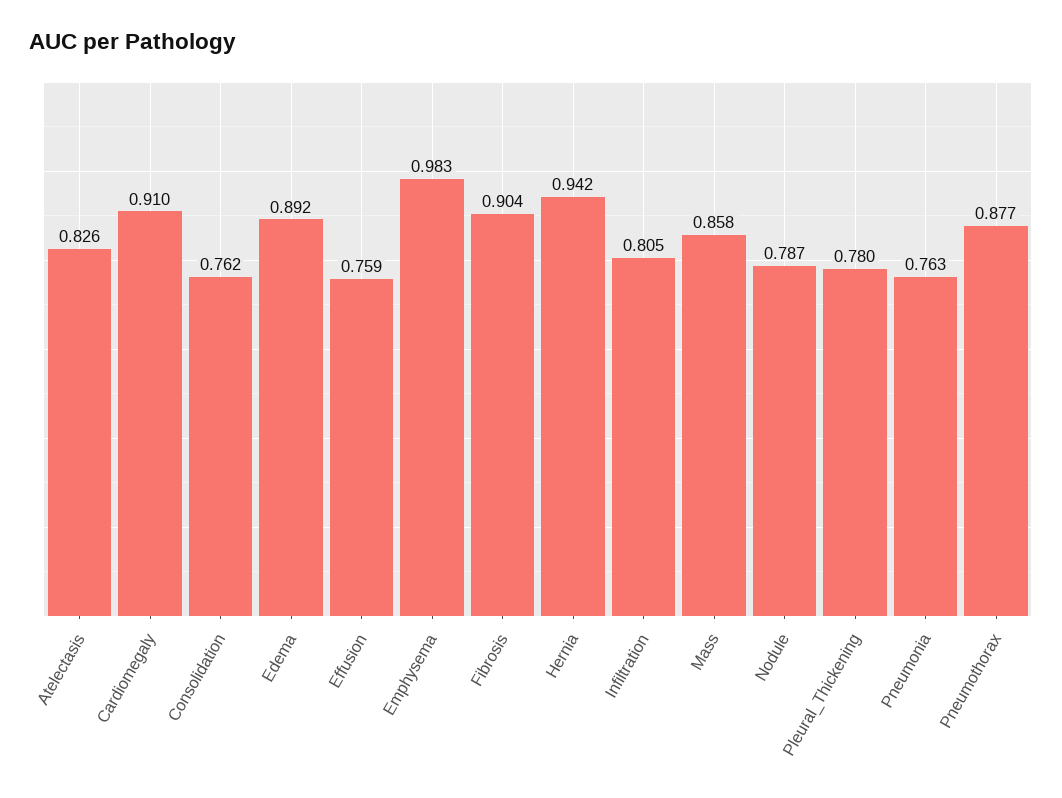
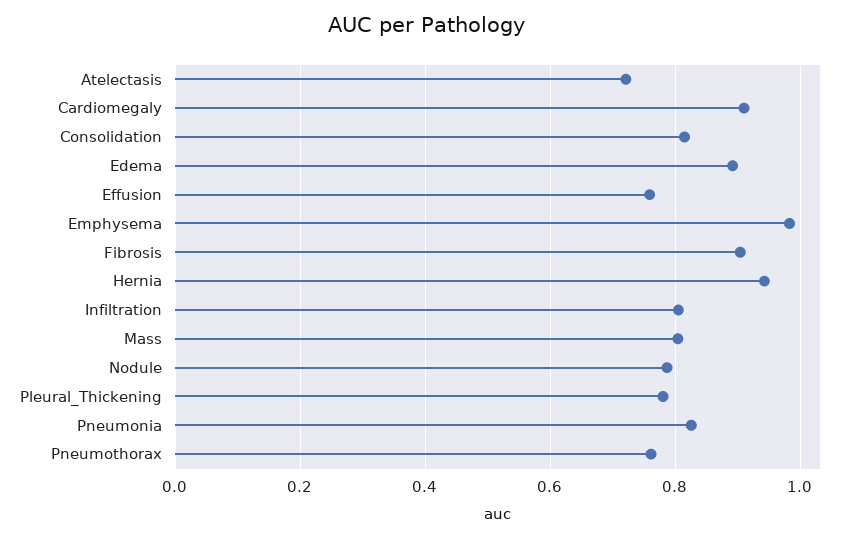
  {
-   "Atelectasis": 0.826,
+   "Atelectasis": 0.72,
    "Cardiomegaly": 0.91,
-   "Consolidation": 0.762,
+   "Consolidation": 0.82,
    "Edema": 0.892,
    "Effusion": 0.759,
    "Emphysema": 0.983,
    "Fibrosis": 0.904,
    "Hernia": 0.942,
    "Infiltration": 0.805,
-   "Mass": 0.858,
+   "Mass": 0.8,
    "Nodule": 0.787,
    "Pleural_Thickening": 0.78,
-   "Pneumonia": 0.763,
+   "Pneumonia": 0.82,
-   "Pneumothorax": 0.877
+   "Pneumothorax": 0.76
  }

